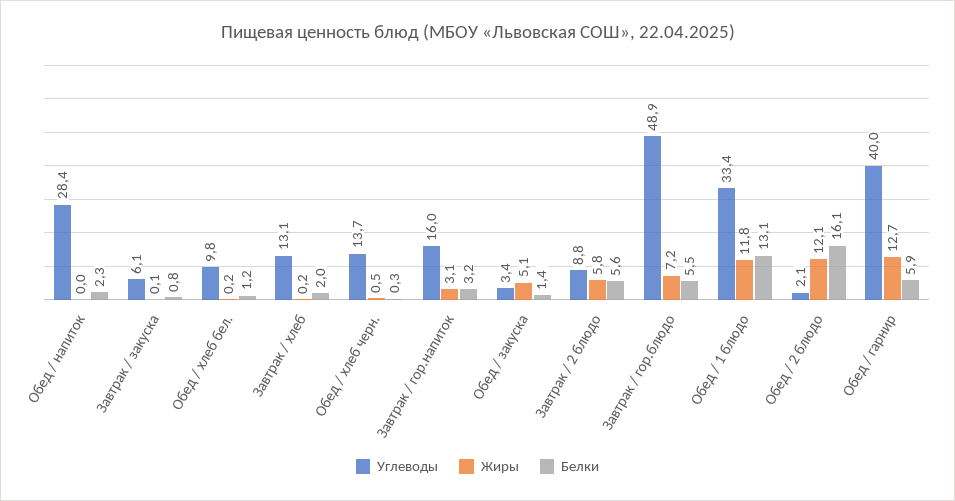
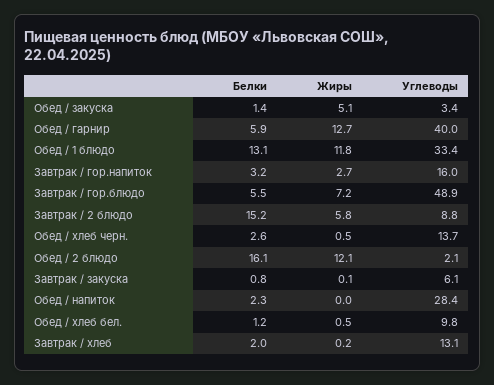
  {
    "Углеводы": {
      "Обед / напиток": 28.4,
      "Завтрак / закуска": 6.1,
      "Обед / хлеб бел.": 9.8,
      "Завтрак / хлеб": 13.1,
      "Обед / хлеб черн.": 13.7,
      "Завтрак / гор.напиток": 16,
      "Обед / закуска": 3.4,
      "Завтрак / 2 блюдо": 8.8,
      "Завтрак / гор.блюдо": 48.9,
      "Обед / 1 блюдо": 33.4,
      "Обед / 2 блюдо": 2.1,
      "Обед / гарнир": 40
    },
    "Жиры": {
      "Обед / напиток": 0,
      "Завтрак / закуска": 0.1,
-     "Обед / хлеб бел.": 0.2,
+     "Обед / хлеб бел.": 0.5,
      "Завтрак / хлеб": 0.2,
      "Обед / хлеб черн.": 0.5,
-     "Завтрак / гор.напиток": 3.1,
+     "Завтрак / гор.напиток": 2.7,
      "Обед / закуска": 5.1,
      "Завтрак / 2 блюдо": 5.8,
      "Завтрак / гор.блюдо": 7.2,
      "Обед / 1 блюдо": 11.8,
      "Обед / 2 блюдо": 12.1,
      "Обед / гарнир": 12.7
    },
    "Белки": {
      "Обед / напиток": 2.3,
      "Завтрак / закуска": 0.8,
      "Обед / хлеб бел.": 1.2,
      "Завтрак / хлеб": 2,
-     "Обед / хлеб черн.": 0.3,
+     "Обед / хлеб черн.": 2.6,
      "Завтрак / гор.напиток": 3.2,
      "Обед / закуска": 1.4,
-     "Завтрак / 2 блюдо": 5.6,
+     "Завтрак / 2 блюдо": 15.2,
      "Завтрак / гор.блюдо": 5.5,
      "Обед / 1 блюдо": 13.1,
      "Обед / 2 блюдо": 16.1,
      "Обед / гарнир": 5.9
    }
  }

